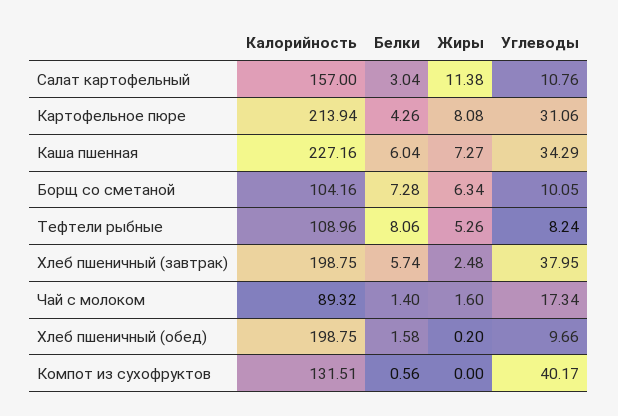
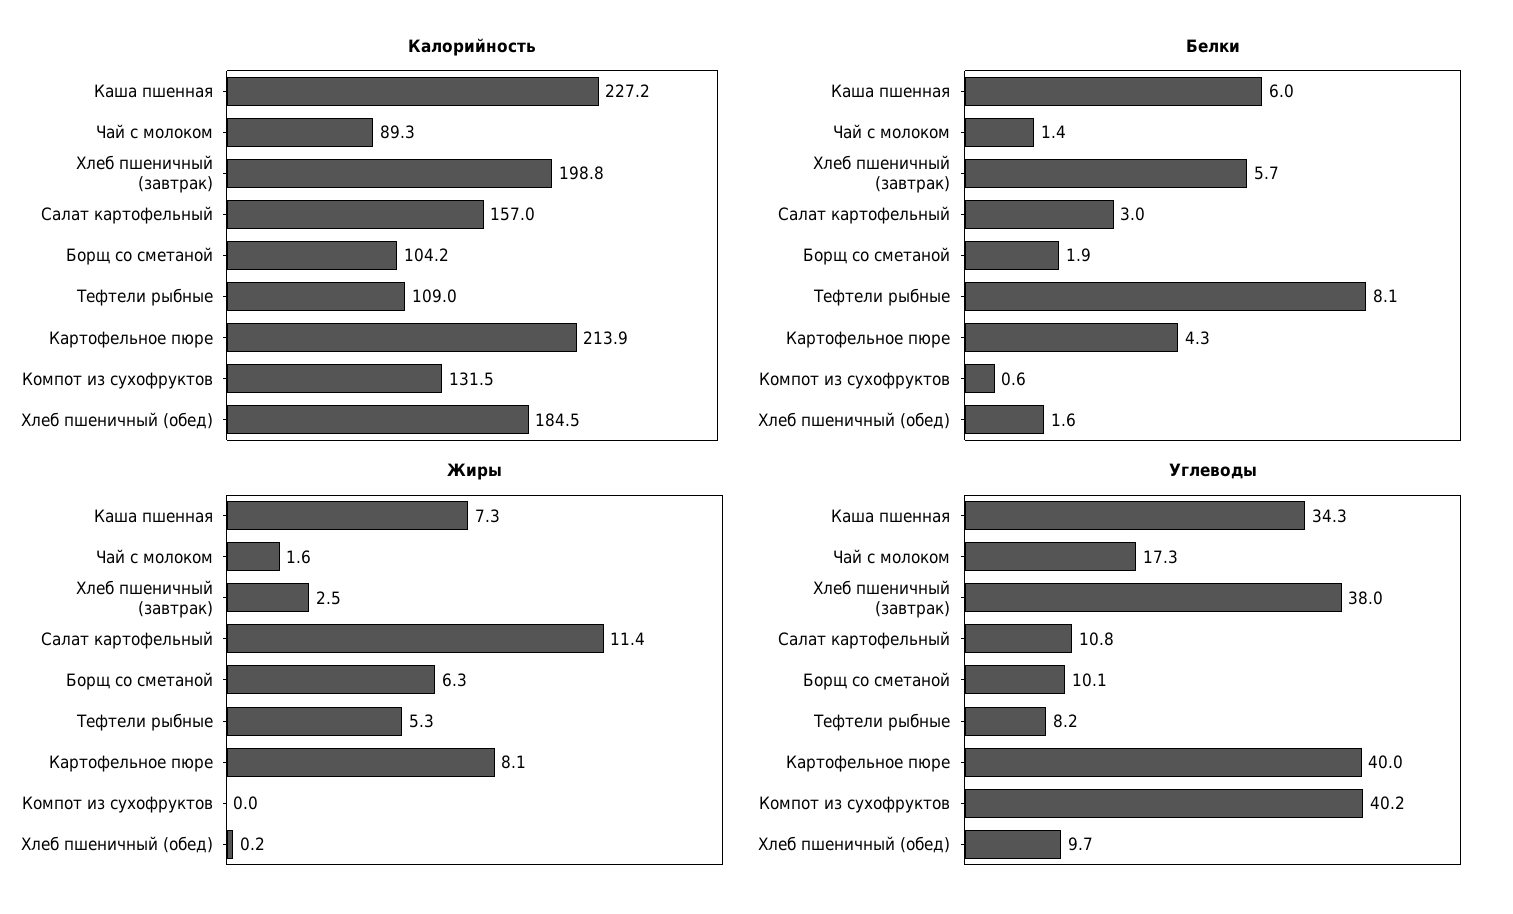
  {
    "Калорийность": {
      "Салат картофельный": 157,
      "Картофельное пюре": 213.94,
      "Каша пшенная": 227.16,
      "Борщ со сметаной": 104.16,
      "Тефтели рыбные": 108.96,
      "Хлеб пшеничный (завтрак)": 198.75,
      "Чай с молоком": 89.32,
-     "Хлеб пшеничный (обед)": 198.75,
+     "Хлеб пшеничный (обед)": 184.5,
      "Компот из сухофруктов": 131.51
    },
    "Белки": {
      "Салат картофельный": 3.04,
      "Картофельное пюре": 4.26,
      "Каша пшенная": 6.04,
-     "Борщ со сметаной": 7.28,
+     "Борщ со сметаной": 1.9,
      "Тефтели рыбные": 8.06,
      "Хлеб пшеничный (завтрак)": 5.74,
      "Чай с молоком": 1.4,
      "Хлеб пшеничный (обед)": 1.58,
      "Компот из сухофруктов": 0.56
    },
    "Жиры": {
      "Салат картофельный": 11.38,
      "Картофельное пюре": 8.08,
      "Каша пшенная": 7.27,
      "Борщ со сметаной": 6.34,
      "Тефтели рыбные": 5.26,
      "Хлеб пшеничный (завтрак)": 2.48,
      "Чай с молоком": 1.6,
      "Хлеб пшеничный (обед)": 0.2,
      "Компот из сухофруктов": 0
    },
    "Углеводы": {
      "Салат картофельный": 10.76,
-     "Картофельное пюре": 31.06,
+     "Картофельное пюре": 40,
      "Каша пшенная": 34.29,
      "Борщ со сметаной": 10.05,
      "Тефтели рыбные": 8.24,
      "Хлеб пшеничный (завтрак)": 37.95,
      "Чай с молоком": 17.34,
      "Хлеб пшеничный (обед)": 9.66,
      "Компот из сухофруктов": 40.17
    }
  }

